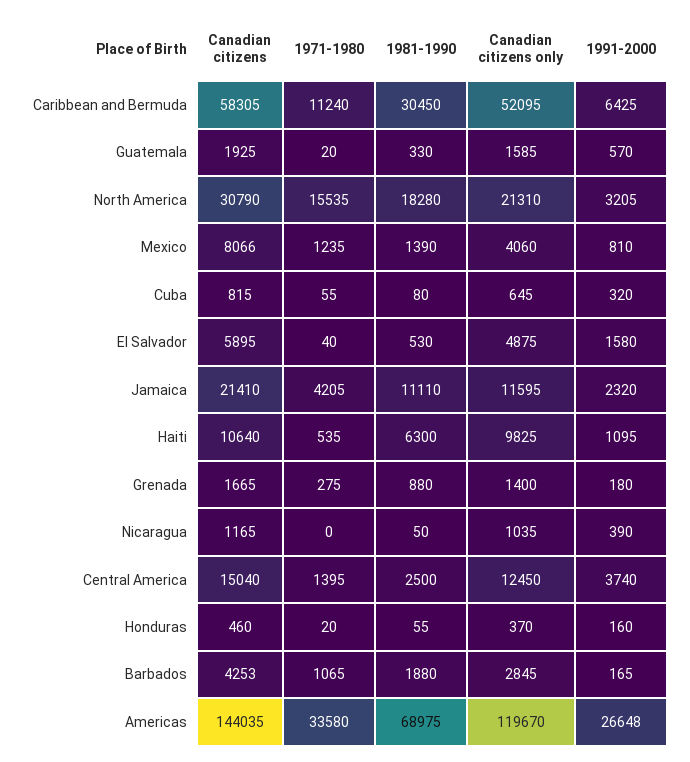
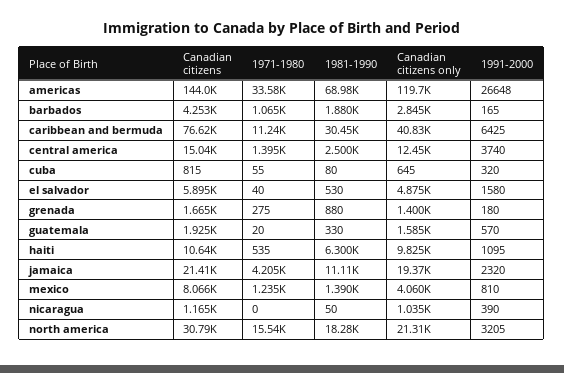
  {
    "Canadian citizens": {
-     "Caribbean and Bermuda": 58305,
+     "Caribbean and Bermuda": 76620,
      "Guatemala": 1925,
      "North America": 30790,
      "Mexico": 8066,
      "Cuba": 815,
      "El Salvador": 5895,
      "Jamaica": 21410,
      "Haiti": 10640,
      "Grenada": 1665,
      "Nicaragua": 1165,
      "Central America": 15040,
-     "Honduras": 460,
      "Barbados": 4253,
      "Americas": 144035
    },
    "1971-1980": {
      "Caribbean and Bermuda": 11240,
      "Guatemala": 20,
      "North America": 15535,
      "Mexico": 1235,
      "Cuba": 55,
      "El Salvador": 40,
      "Jamaica": 4205,
      "Haiti": 535,
      "Grenada": 275,
      "Nicaragua": 0,
      "Central America": 1395,
-     "Honduras": 20,
      "Barbados": 1065,
      "Americas": 33580
    },
    "1981-1990": {
      "Caribbean and Bermuda": 30450,
      "Guatemala": 330,
      "North America": 18280,
      "Mexico": 1390,
      "Cuba": 80,
      "El Salvador": 530,
      "Jamaica": 11110,
      "Haiti": 6300,
      "Grenada": 880,
      "Nicaragua": 50,
      "Central America": 2500,
-     "Honduras": 55,
      "Barbados": 1880,
      "Americas": 68975
    },
    "Canadian citizens only": {
-     "Caribbean and Bermuda": 52095,
+     "Caribbean and Bermuda": 40830,
      "Guatemala": 1585,
      "North America": 21310,
      "Mexico": 4060,
      "Cuba": 645,
      "El Salvador": 4875,
-     "Jamaica": 11595,
+     "Jamaica": 19370,
      "Haiti": 9825,
      "Grenada": 1400,
      "Nicaragua": 1035,
      "Central America": 12450,
-     "Honduras": 370,
      "Barbados": 2845,
      "Americas": 119670
    },
    "1991-2000": {
      "Caribbean and Bermuda": 6425,
      "Guatemala": 570,
      "North America": 3205,
      "Mexico": 810,
      "Cuba": 320,
      "El Salvador": 1580,
      "Jamaica": 2320,
      "Haiti": 1095,
      "Grenada": 180,
      "Nicaragua": 390,
      "Central America": 3740,
-     "Honduras": 160,
      "Barbados": 165,
      "Americas": 26648
    }
  }

